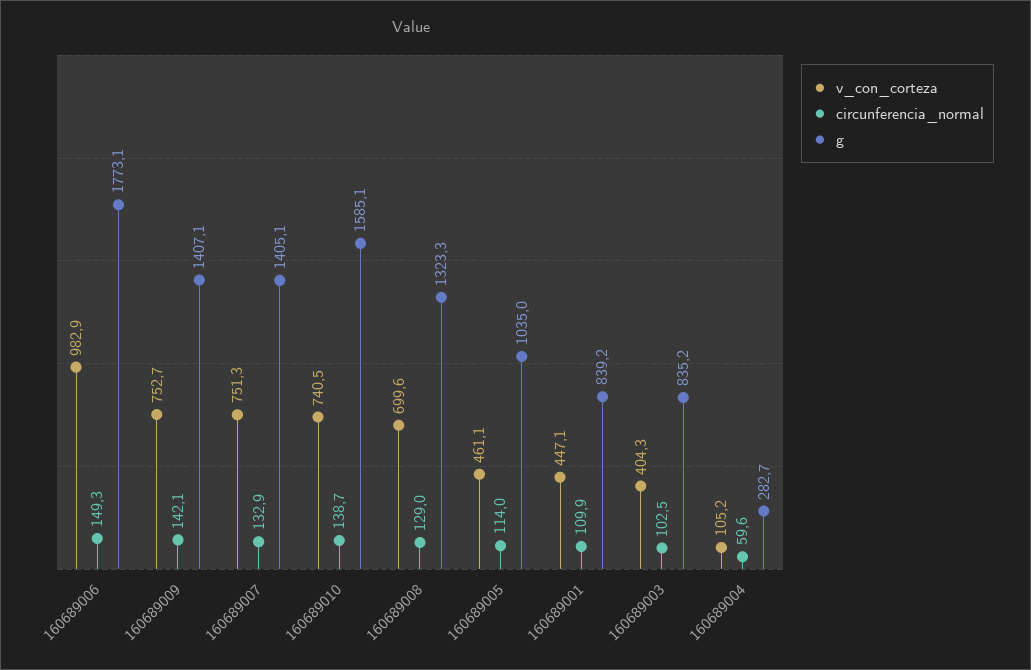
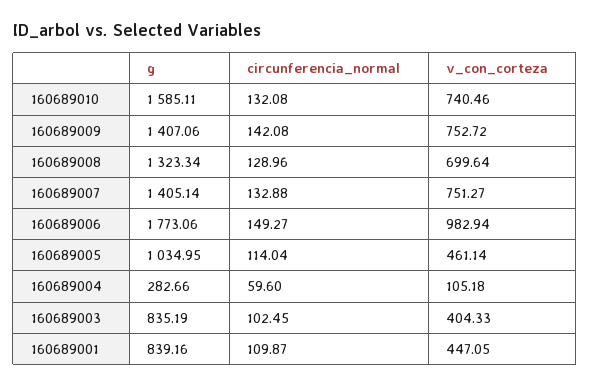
  {
    "v_con_corteza": {
      "160689006": 982.94,
      "160689009": 752.72,
      "160689007": 751.27,
      "160689010": 740.46,
      "160689008": 699.64,
      "160689005": 461.14,
      "160689001": 447.05,
      "160689003": 404.33,
      "160689004": 105.18
    },
    "circunferencia_normal": {
      "160689006": 149.27,
      "160689009": 142.08,
      "160689007": 132.88,
-     "160689010": 138.7,
+     "160689010": 132.08,
      "160689008": 128.96,
      "160689005": 114.04,
      "160689001": 109.87,
      "160689003": 102.45,
      "160689004": 59.6
    },
    "g": {
      "160689006": 1773.06,
      "160689009": 1407.06,
      "160689007": 1405.14,
      "160689010": 1585.11,
      "160689008": 1323.34,
      "160689005": 1034.95,
      "160689001": 839.16,
      "160689003": 835.19,
      "160689004": 282.66
    }
  }

